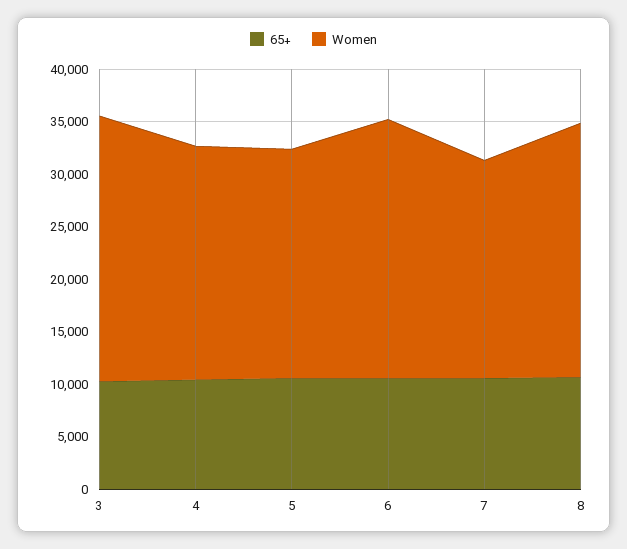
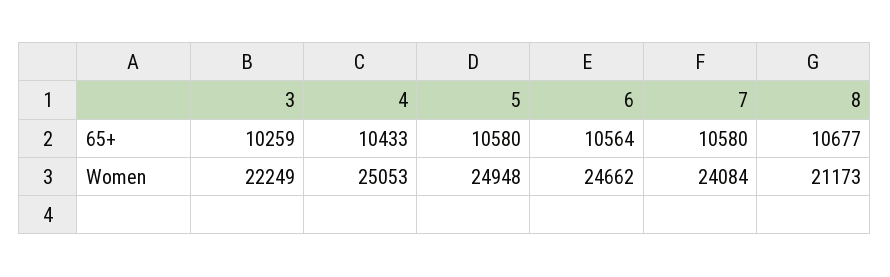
  {
    "65+": {
      "3": 10259,
      "4": 10433,
      "5": 10580,
      "6": 10564,
      "7": 10580,
      "8": 10677
    },
    "Women": {
-     "3": 25000,
+     "3": 22249,
-     "4": 22000,
+     "4": 25053,
-     "5": 22000,
+     "5": 24948,
      "6": 24662,
-     "7": 21000,
+     "7": 24084,
-     "8": 24000
+     "8": 21173
    }
  }

